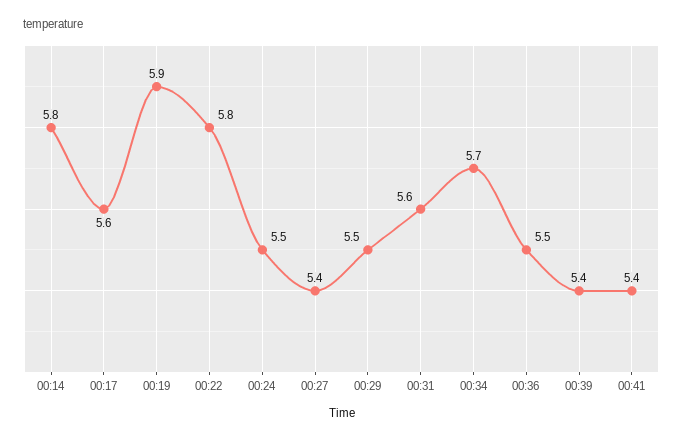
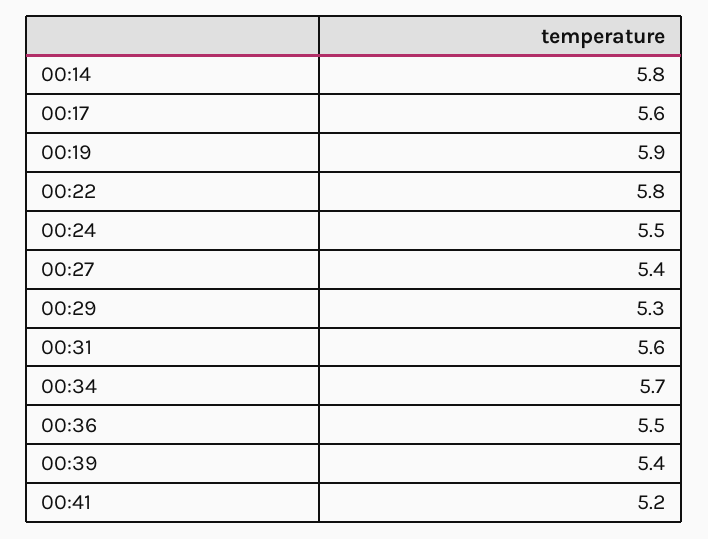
  {
    "00:14": 5.8,
    "00:17": 5.6,
    "00:19": 5.9,
    "00:22": 5.8,
    "00:24": 5.5,
    "00:27": 5.4,
-   "00:29": 5.5,
+   "00:29": 5.3,
    "00:31": 5.6,
    "00:34": 5.7,
    "00:36": 5.5,
    "00:39": 5.4,
-   "00:41": 5.4
+   "00:41": 5.2
  }

